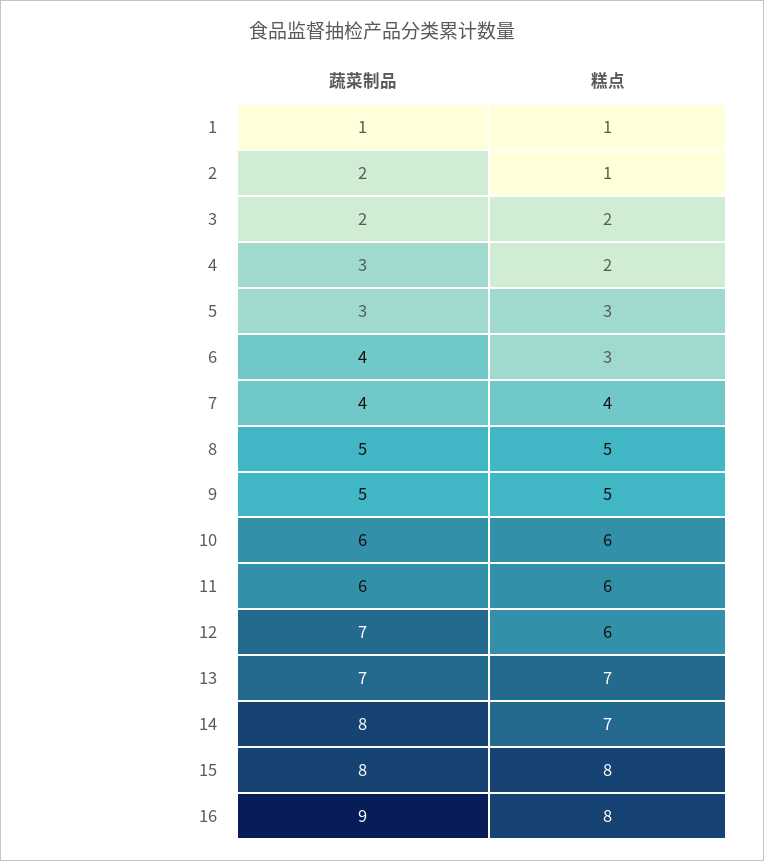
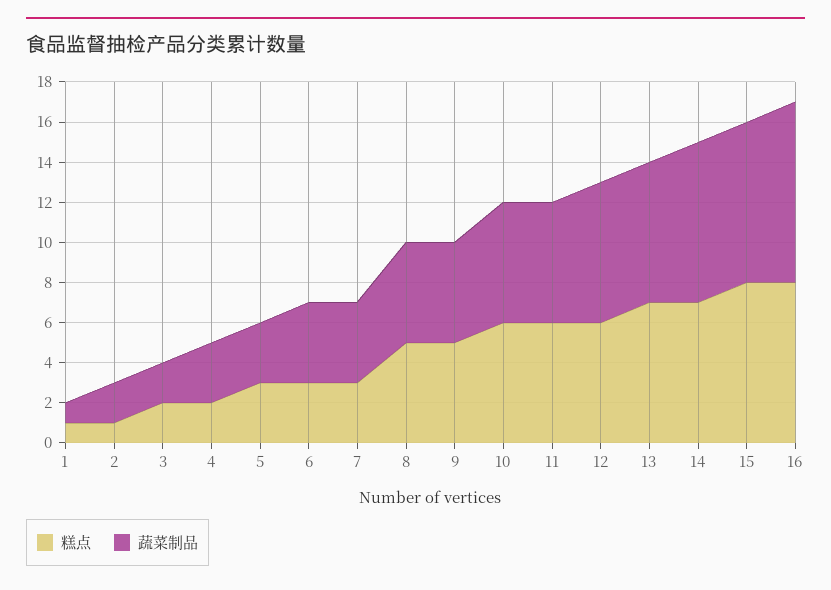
  {
    "蔬菜制品": {
      "1": 1,
      "2": 2,
      "3": 2,
      "4": 3,
      "5": 3,
      "6": 4,
      "7": 4,
      "8": 5,
      "9": 5,
      "10": 6,
      "11": 6,
      "12": 7,
      "13": 7,
      "14": 8,
      "15": 8,
      "16": 9
    },
    "糕点": {
      "1": 1,
      "2": 1,
      "3": 2,
      "4": 2,
      "5": 3,
      "6": 3,
-     "7": 4,
+     "7": 3,
      "8": 5,
      "9": 5,
      "10": 6,
      "11": 6,
      "12": 6,
      "13": 7,
      "14": 7,
      "15": 8,
      "16": 8
    }
  }

